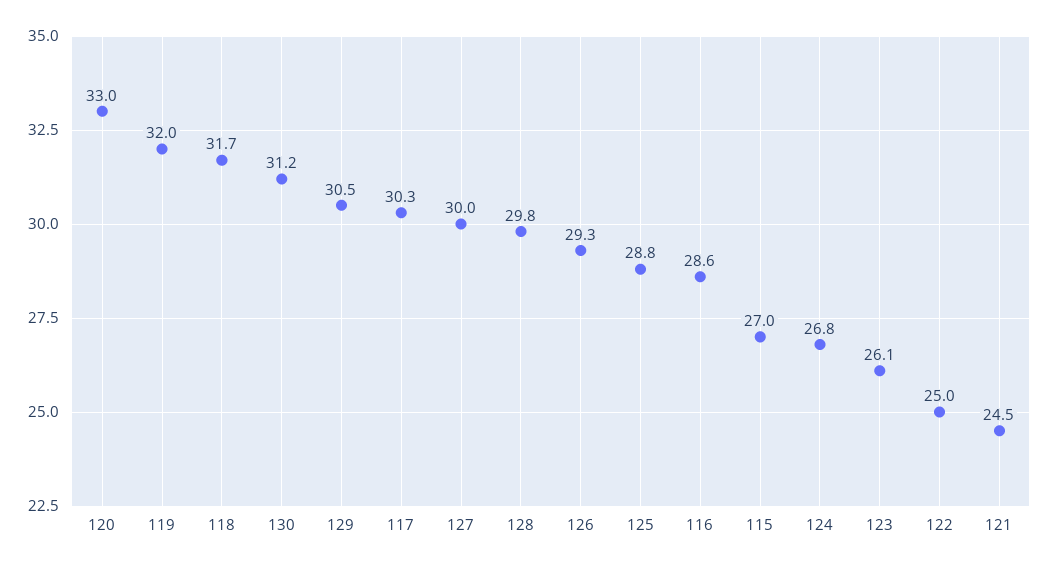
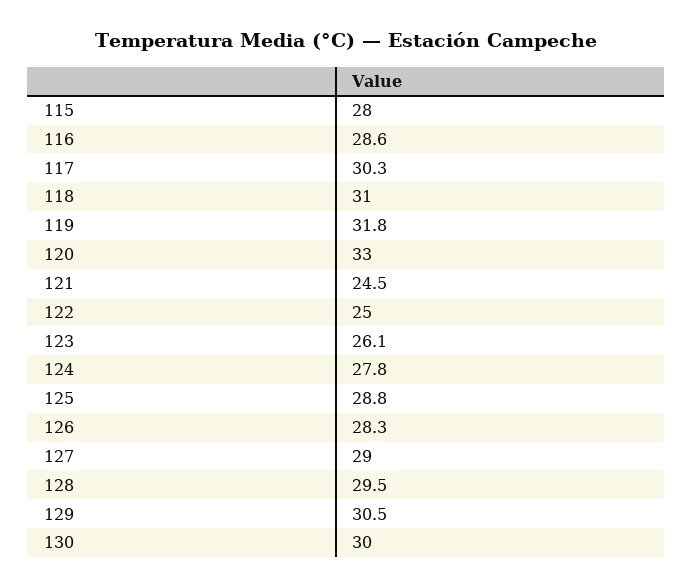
  {
    "120": 33,
-   "119": 32,
+   "119": 31.8,
-   "118": 31.7,
+   "118": 31,
-   "130": 31.2,
+   "130": 30,
    "129": 30.5,
    "117": 30.3,
-   "127": 30,
+   "127": 29,
-   "128": 29.8,
+   "128": 29.5,
-   "126": 29.3,
+   "126": 28.3,
    "125": 28.8,
    "116": 28.6,
-   "115": 27,
+   "115": 28,
-   "124": 26.8,
+   "124": 27.8,
    "123": 26.1,
    "122": 25,
    "121": 24.5
  }

